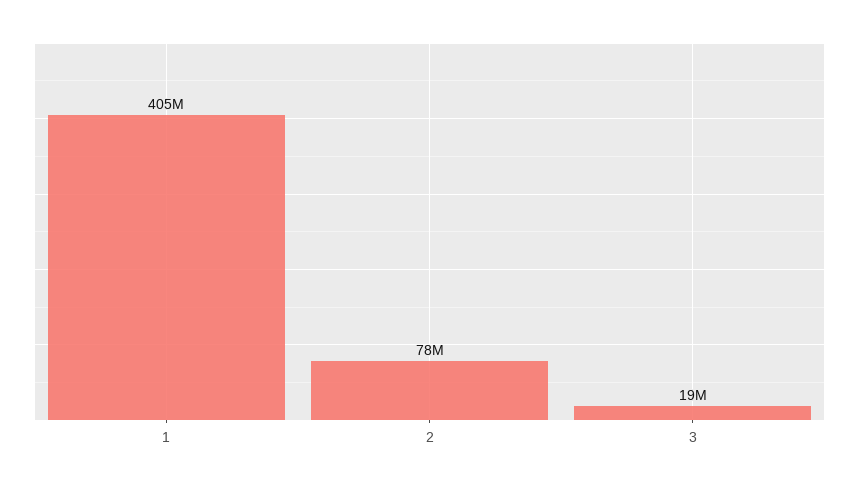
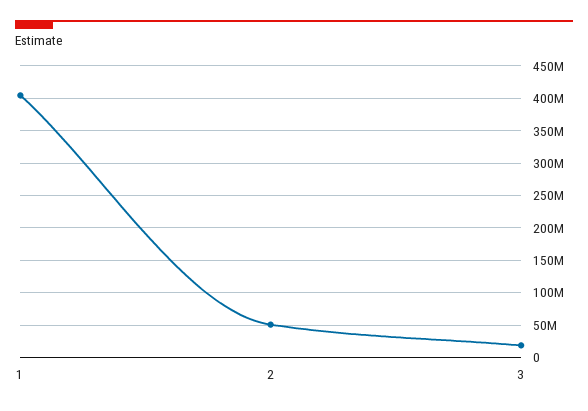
  {
    "1": 405000000,
-   "2": 78000000,
+   "2": 50000000,
    "3": 19000000
  }

